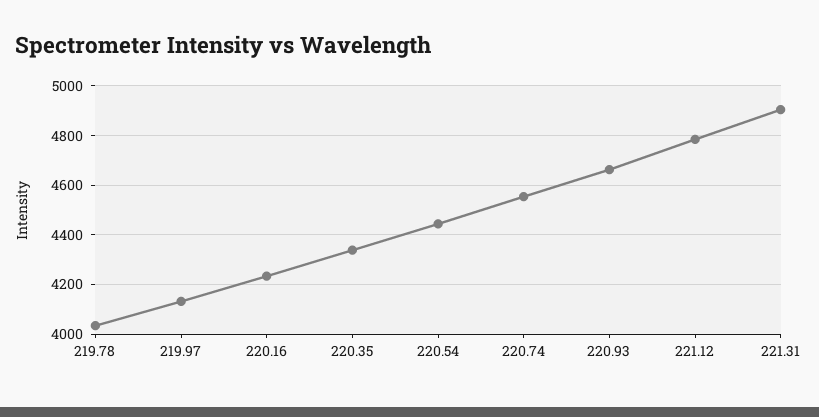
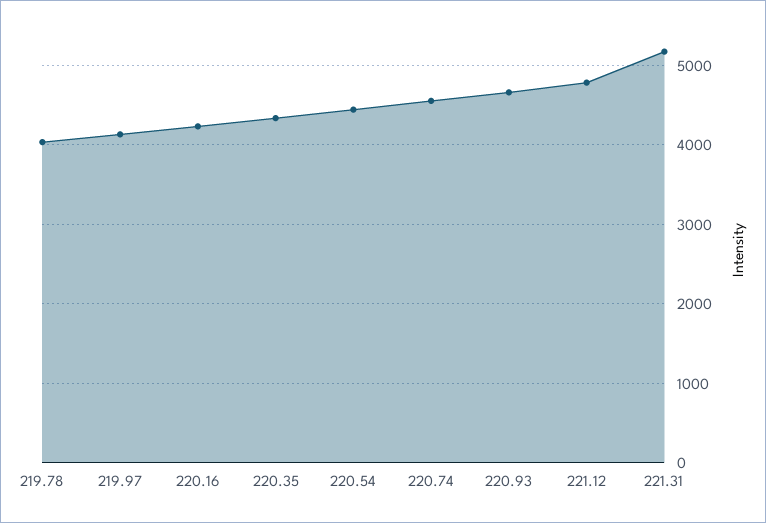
  {
    "219.78": 4025,
    "219.97": 4125,
    "220.16": 4225,
    "220.35": 4350,
    "220.54": 4450,
    "220.74": 4550,
    "220.93": 4675,
    "221.12": 4775,
-   "221.31": 4900
+   "221.31": 5200
  }

